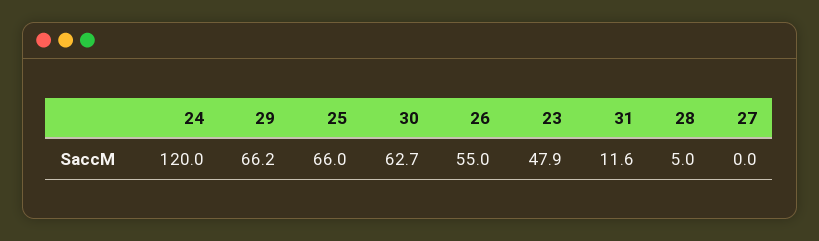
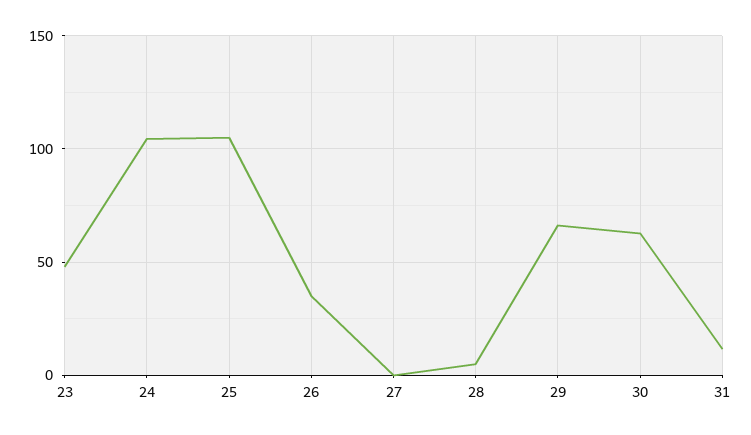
  {
-   "24": 120,
+   "24": 105,
    "29": 66.2,
-   "25": 66,
+   "25": 105,
    "30": 62.7,
-   "26": 55,
+   "26": 35,
    "23": 47.9,
    "31": 11.6,
    "28": 5,
    "27": 0
  }

